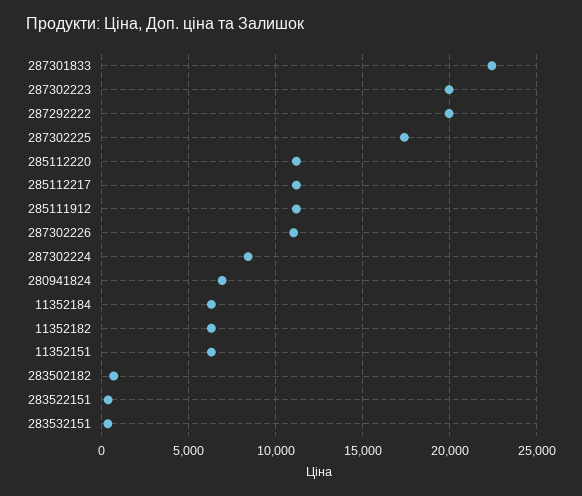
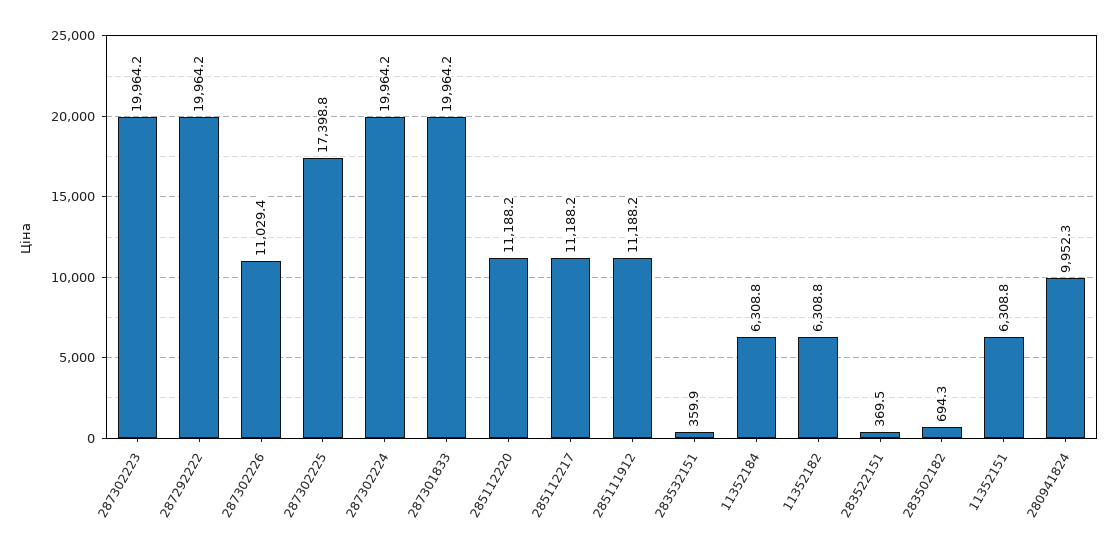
  {
-   "287301833": 22500,
+   "287301833": 19964.2,
    "287302223": 19964.2,
    "287292222": 19964.2,
    "287302225": 17398.8,
    "285112220": 11188.2,
    "285112217": 11188.2,
    "285111912": 11188.2,
    "287302226": 11029.4,
-   "287302224": 8500,
+   "287302224": 19964.2,
-   "280941824": 7000,
+   "280941824": 9952.3,
    "11352184": 6308.8,
    "11352182": 6308.8,
    "11352151": 6308.8,
    "283502182": 694.3,
    "283522151": 369.5,
    "283532151": 359.9
  }

